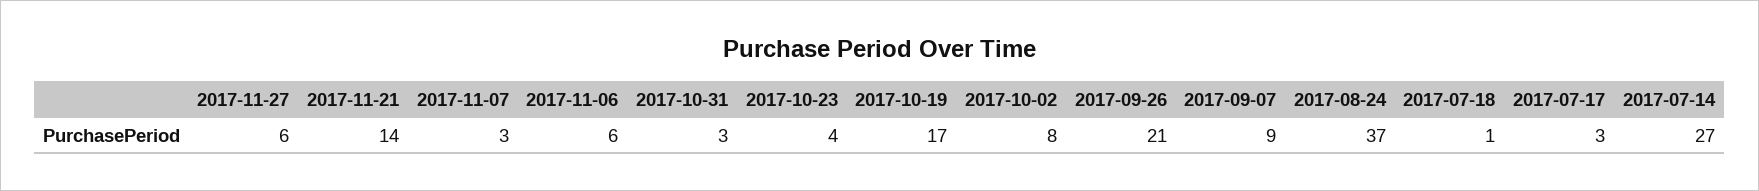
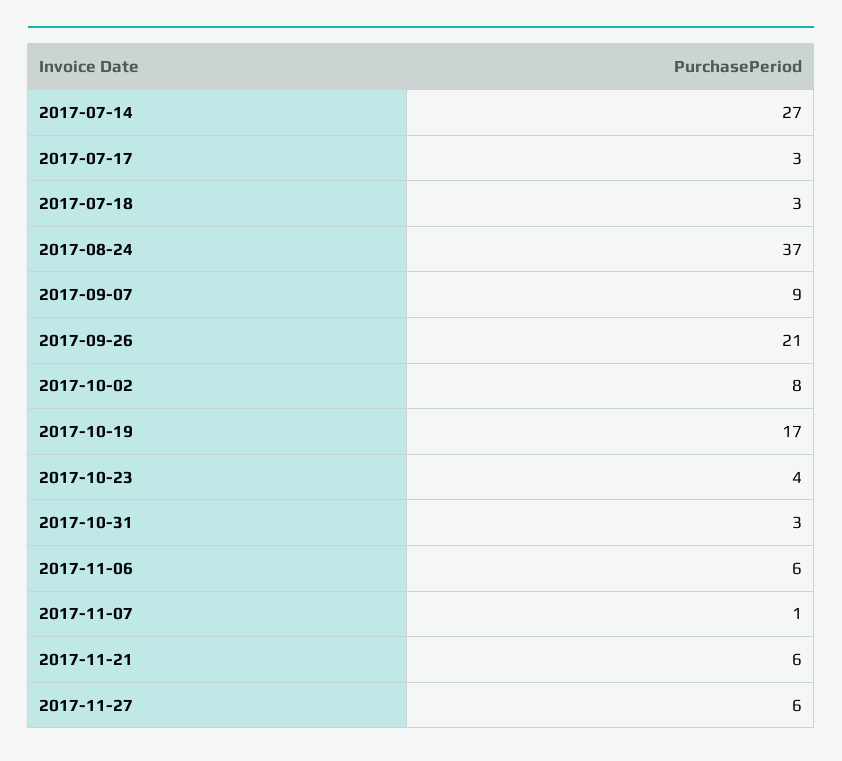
  {
    "2017-11-27": 6,
-   "2017-11-21": 14,
+   "2017-11-21": 6,
-   "2017-11-07": 3,
+   "2017-11-07": 1,
    "2017-11-06": 6,
    "2017-10-31": 3,
    "2017-10-23": 4,
    "2017-10-19": 17,
    "2017-10-02": 8,
    "2017-09-26": 21,
    "2017-09-07": 9,
    "2017-08-24": 37,
-   "2017-07-18": 1,
+   "2017-07-18": 3,
    "2017-07-17": 3,
    "2017-07-14": 27
  }

